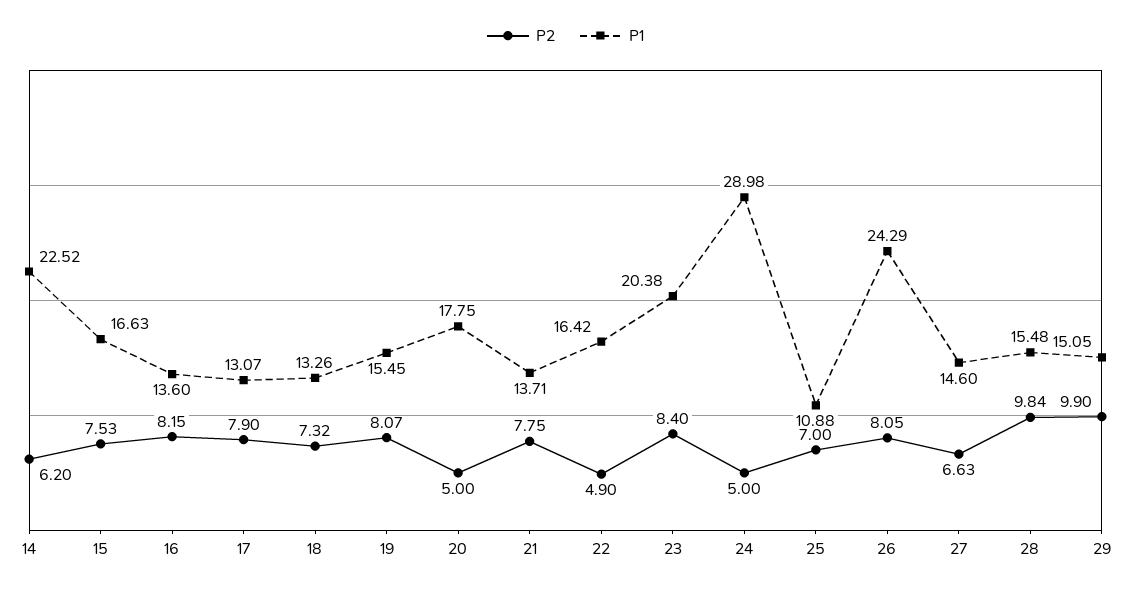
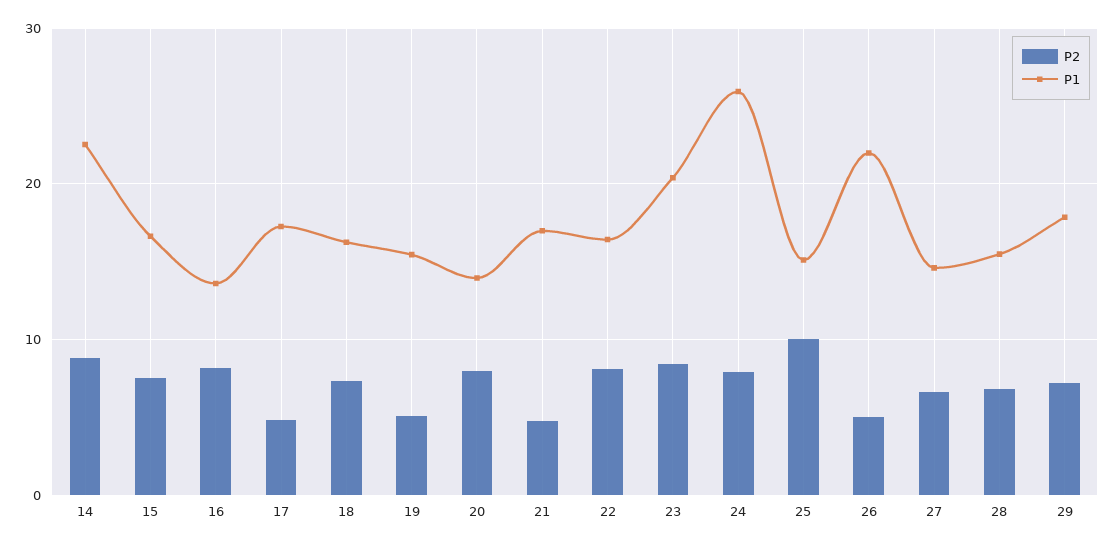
  {
    "P2": {
-     "14": 6.2,
+     "14": 9,
      "15": 7.53,
      "16": 8.15,
-     "17": 7.9,
+     "17": 5,
      "18": 7.32,
-     "19": 8.07,
+     "19": 5,
-     "20": 5,
+     "20": 8,
-     "21": 7.75,
+     "21": 5,
-     "22": 4.9,
+     "22": 8,
      "23": 8.4,
-     "24": 5,
+     "24": 8,
-     "25": 7,
+     "25": 10,
-     "26": 8.05,
+     "26": 5,
      "27": 6.63,
-     "28": 9.84,
+     "28": 7,
-     "29": 9.9
+     "29": 7
    },
    "P1": {
      "14": 22.52,
      "15": 16.63,
      "16": 13.6,
-     "17": 13.07,
+     "17": 17,
-     "18": 13.26,
+     "18": 16,
      "19": 15.45,
-     "20": 17.75,
+     "20": 14,
-     "21": 13.71,
+     "21": 17,
      "22": 16.42,
      "23": 20.38,
-     "24": 28.98,
+     "24": 26,
-     "25": 10.88,
+     "25": 15,
-     "26": 24.29,
+     "26": 22,
      "27": 14.6,
      "28": 15.48,
-     "29": 15.05
+     "29": 18
    }
  }

